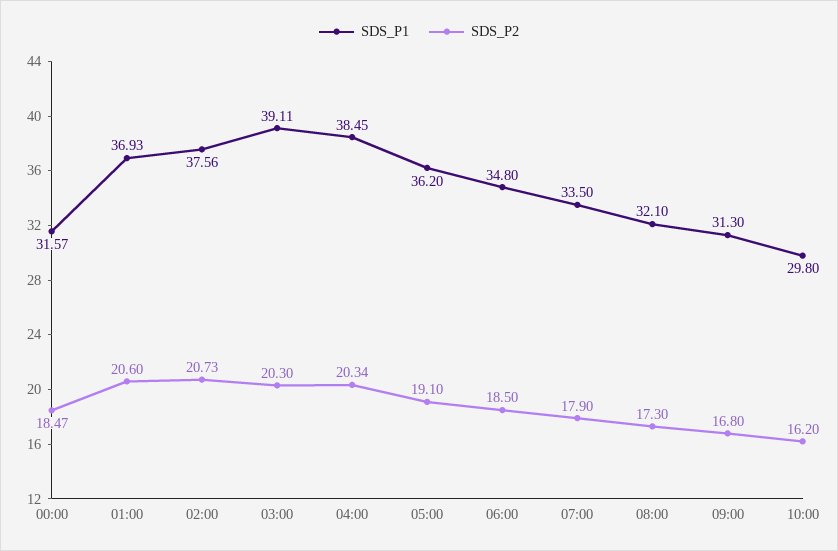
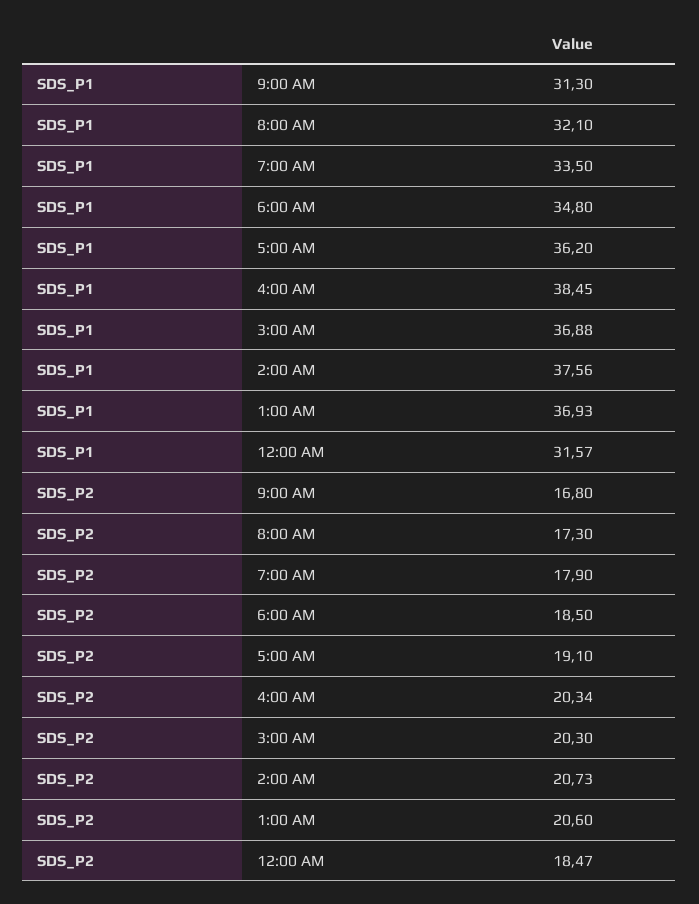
  {
    "SDS_P1": {
      "00:00": 31.57,
      "01:00": 36.93,
      "02:00": 37.56,
-     "03:00": 39.11,
+     "03:00": 36.88,
      "04:00": 38.45,
      "05:00": 36.2,
      "06:00": 34.8,
      "07:00": 33.5,
      "08:00": 32.1,
-     "09:00": 31.3,
+     "09:00": 31.3
-     "10:00": 29.8
    },
    "SDS_P2": {
      "00:00": 18.47,
      "01:00": 20.6,
      "02:00": 20.73,
      "03:00": 20.3,
      "04:00": 20.34,
      "05:00": 19.1,
      "06:00": 18.5,
      "07:00": 17.9,
      "08:00": 17.3,
-     "09:00": 16.8,
+     "09:00": 16.8
-     "10:00": 16.2
    }
  }

